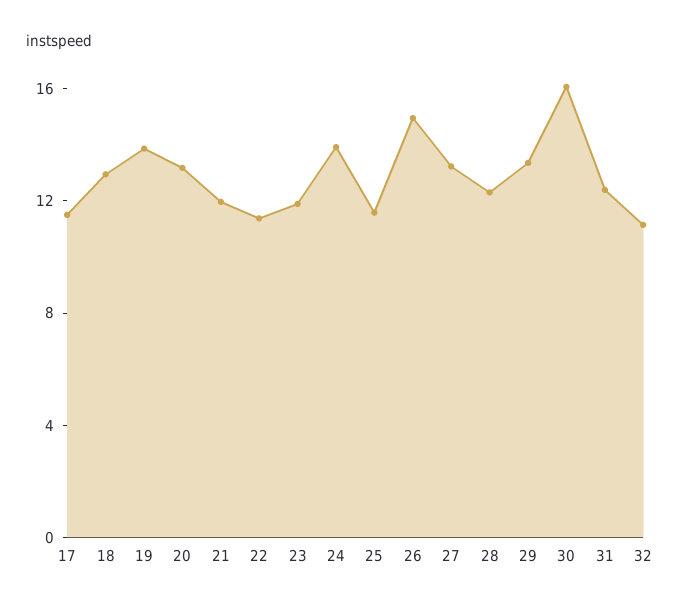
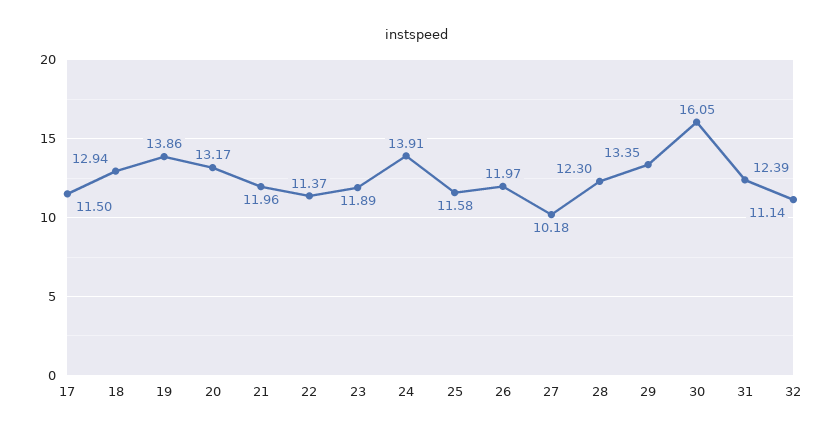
  {
    "17": 11.5,
    "18": 12.94,
    "19": 13.86,
    "20": 13.17,
    "21": 11.96,
    "22": 11.37,
    "23": 11.89,
    "24": 13.91,
    "25": 11.58,
-   "26": 15,
+   "26": 11.97,
-   "27": 13,
+   "27": 10.18,
    "28": 12.3,
    "29": 13.35,
    "30": 16.05,
    "31": 12.39,
    "32": 11.14
  }

